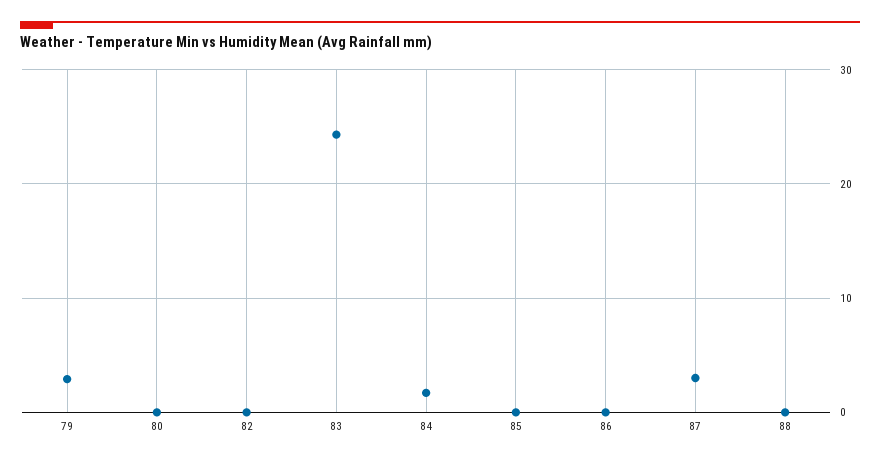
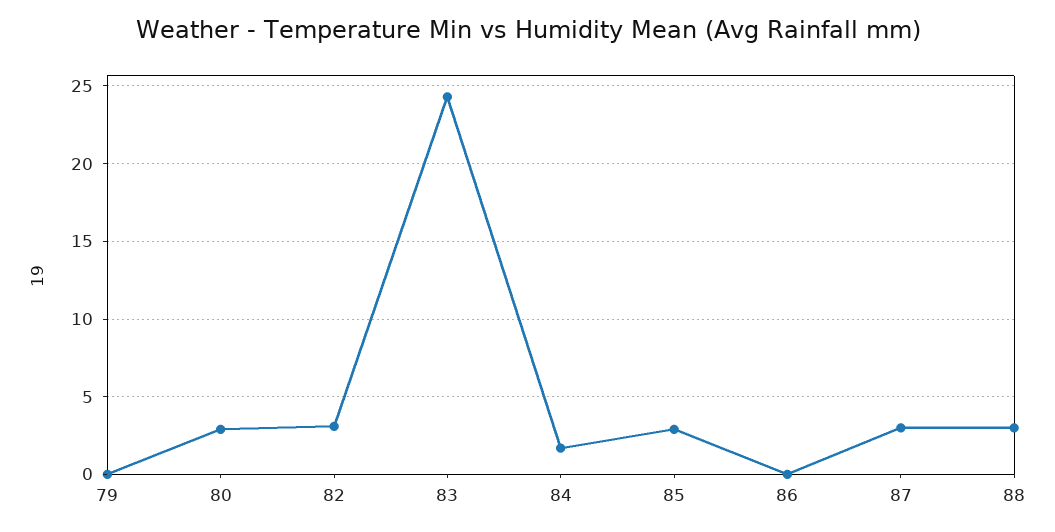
  {
-   "79": 3,
+   "79": 0,
-   "80": 0,
+   "80": 3,
-   "82": 0,
+   "82": 3,
    "83": 24.5,
    "84": 1.5,
-   "85": 0,
+   "85": 3,
    "86": 0,
    "87": 3,
-   "88": 0
+   "88": 3
  }

